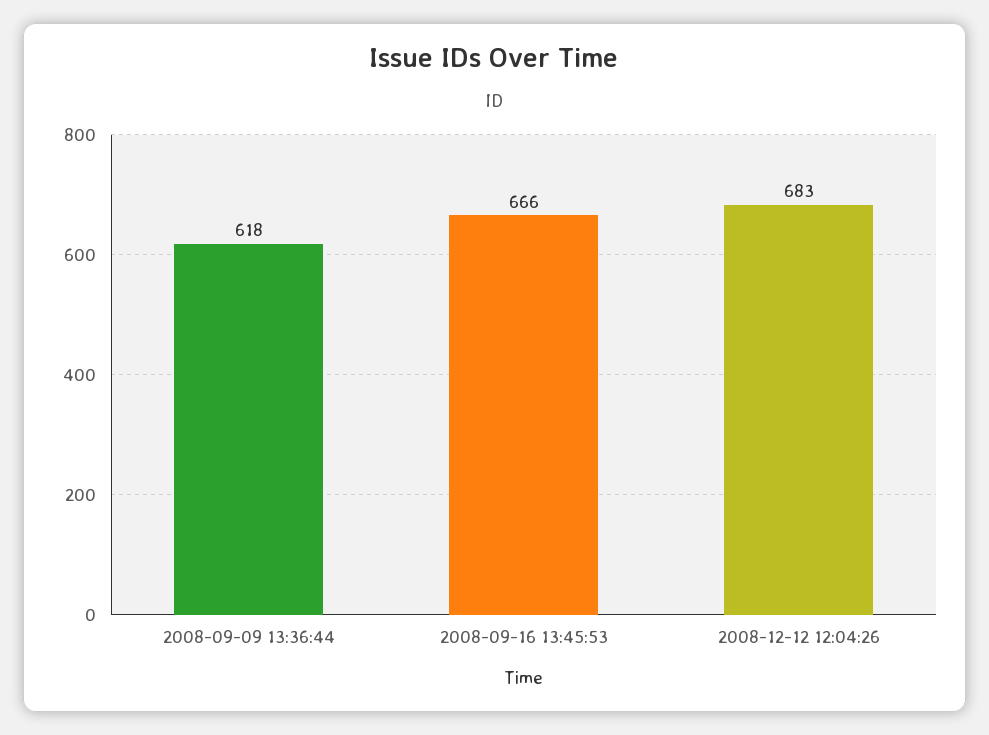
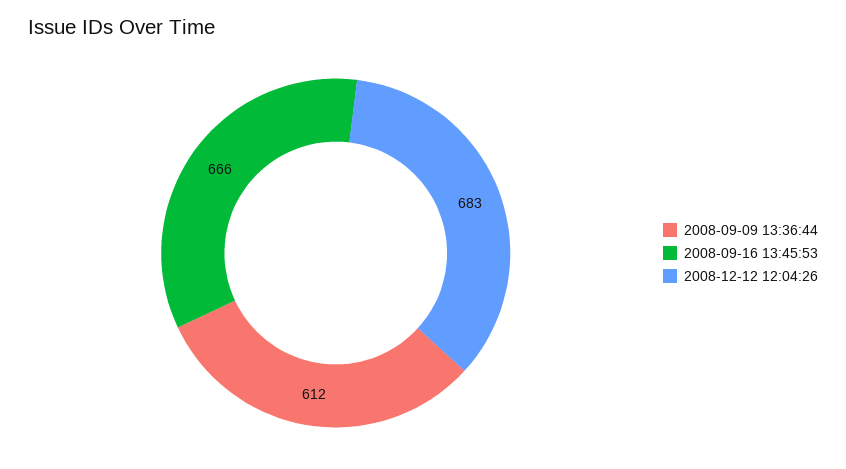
  {
-   "2008-09-09 13:36:44": 618,
+   "2008-09-09 13:36:44": 612,
    "2008-09-16 13:45:53": 666,
    "2008-12-12 12:04:26": 683
  }

